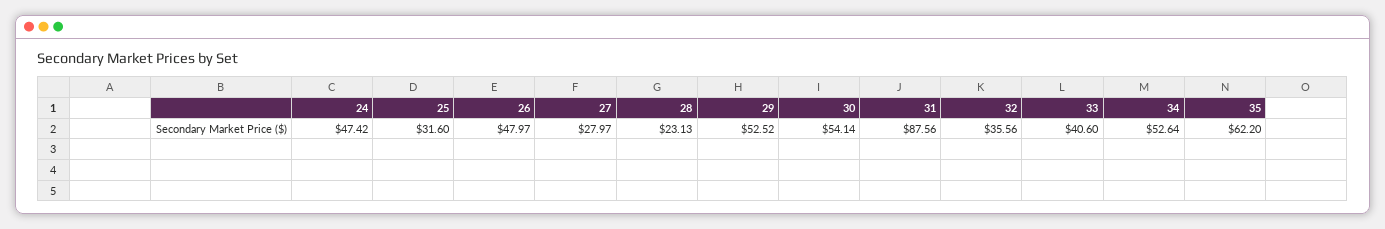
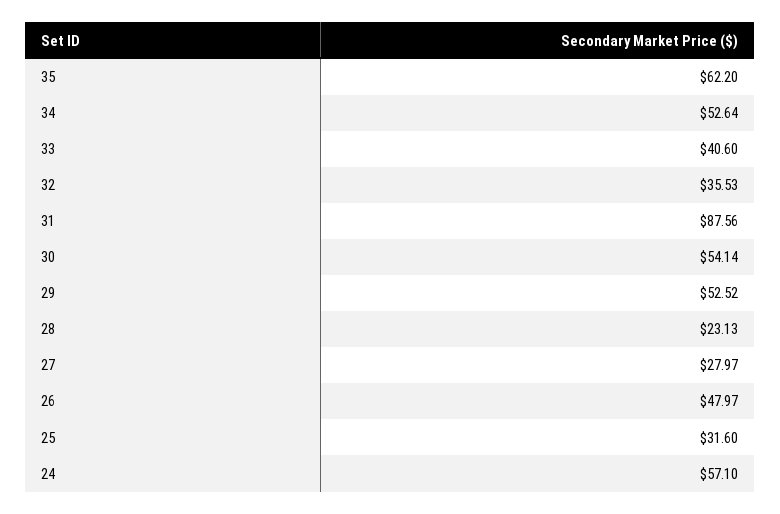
  {
-   "24": 47.42,
+   "24": 57.1,
    "25": 31.6,
    "26": 47.97,
    "27": 27.97,
    "28": 23.13,
    "29": 52.52,
    "30": 54.14,
    "31": 87.56,
-   "32": 35.56,
+   "32": 35.53,
    "33": 40.6,
    "34": 52.64,
    "35": 62.2
  }

